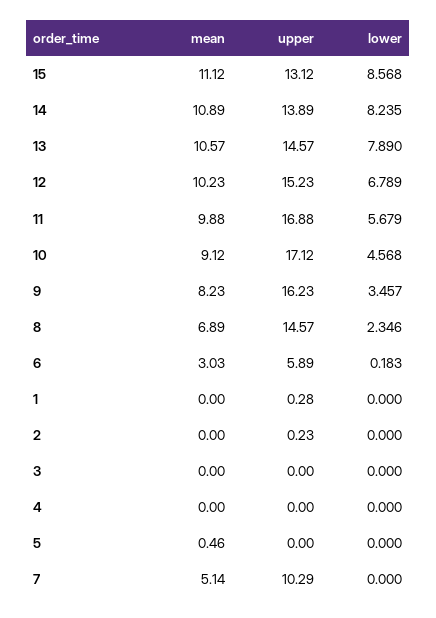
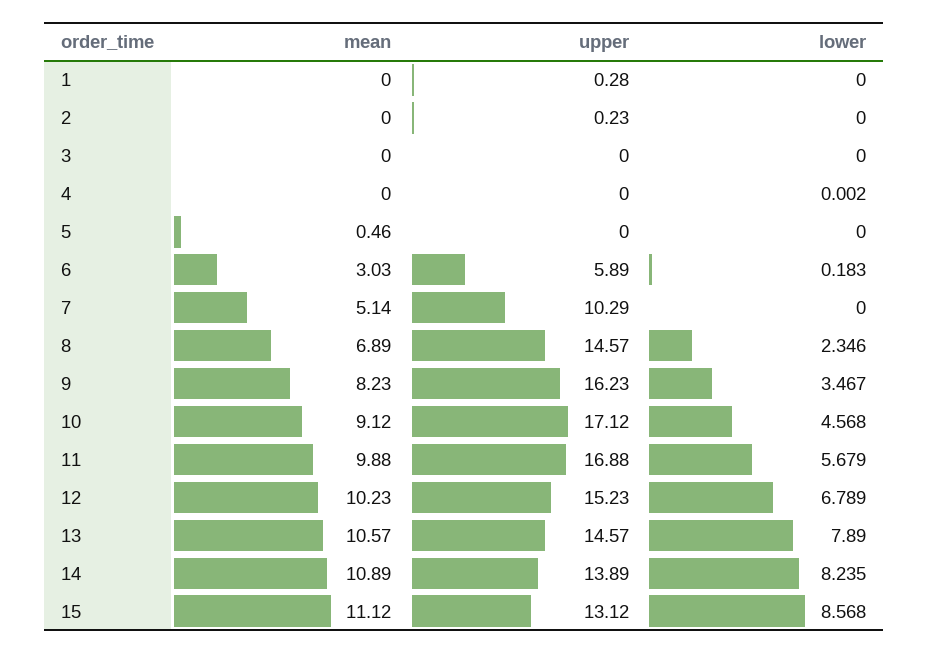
  {
    "mean": {
      "15": 11.12,
      "14": 10.89,
      "13": 10.57,
      "12": 10.23,
      "11": 9.88,
      "10": 9.12,
      "9": 8.23,
      "8": 6.89,
      "6": 3.03,
      "1": 0,
      "2": 0,
      "3": 0,
      "4": 0,
      "5": 0.46,
      "7": 5.14
    },
    "upper": {
      "15": 13.12,
      "14": 13.89,
      "13": 14.57,
      "12": 15.23,
      "11": 16.88,
      "10": 17.12,
      "9": 16.23,
      "8": 14.57,
      "6": 5.89,
      "1": 0.28,
      "2": 0.23,
      "3": 0,
      "4": 0,
      "5": 0,
      "7": 10.29
    },
    "lower": {
      "15": 8.568,
      "14": 8.235,
      "13": 7.89,
      "12": 6.789,
      "11": 5.679,
      "10": 4.568,
-     "9": 3.457,
+     "9": 3.467,
      "8": 2.346,
      "6": 0.183,
      "1": 0,
      "2": 0,
      "3": 0,
-     "4": 0,
+     "4": 0.002,
      "5": 0,
      "7": 0
    }
  }

